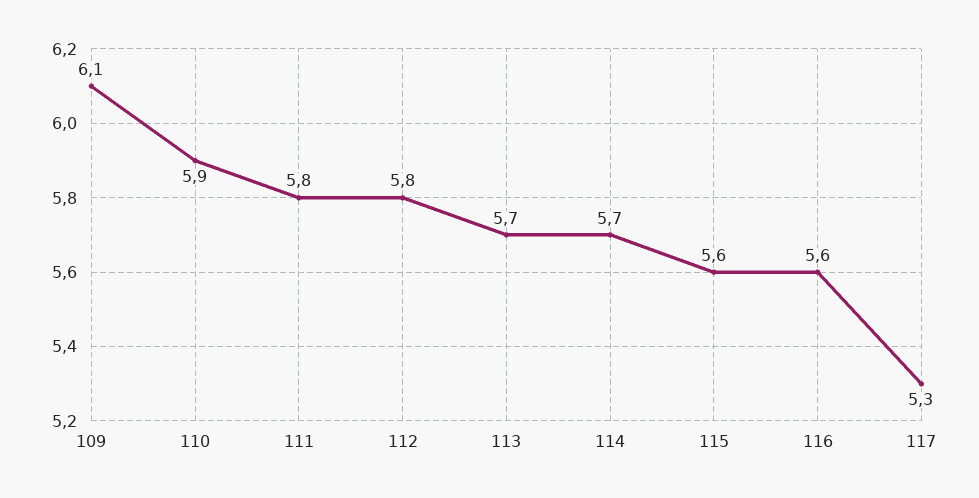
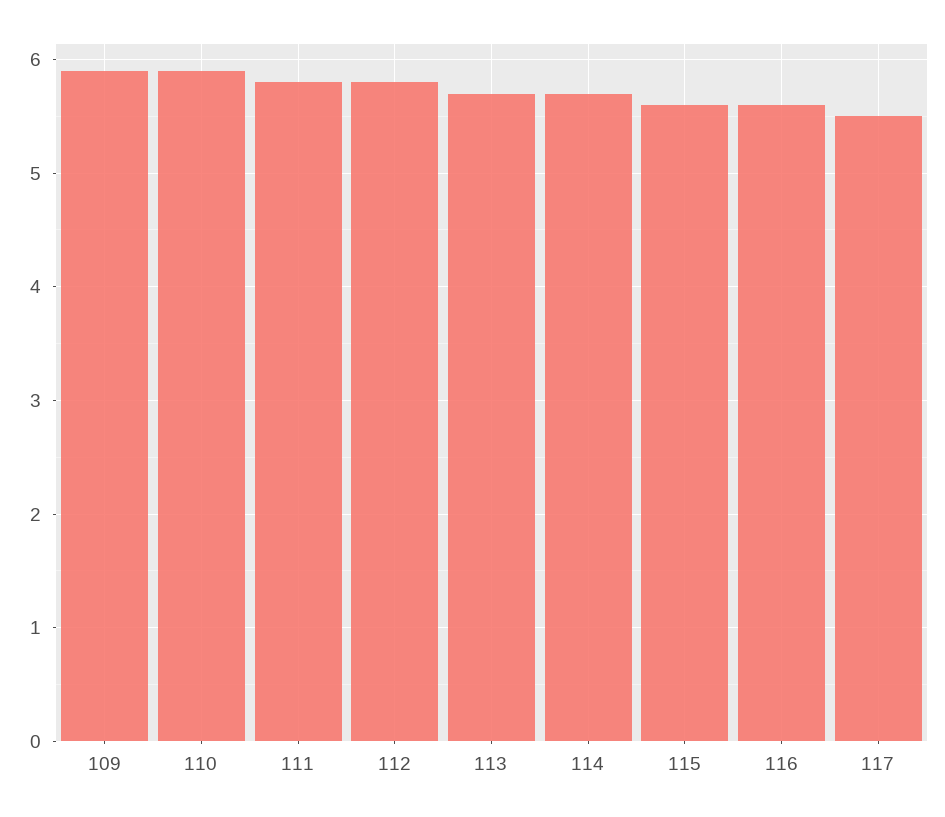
  {
-   "109": 6.1,
+   "109": 5.9,
    "110": 5.9,
    "111": 5.8,
    "112": 5.8,
    "113": 5.7,
    "114": 5.7,
    "115": 5.6,
    "116": 5.6,
-   "117": 5.3
+   "117": 5.5
  }

